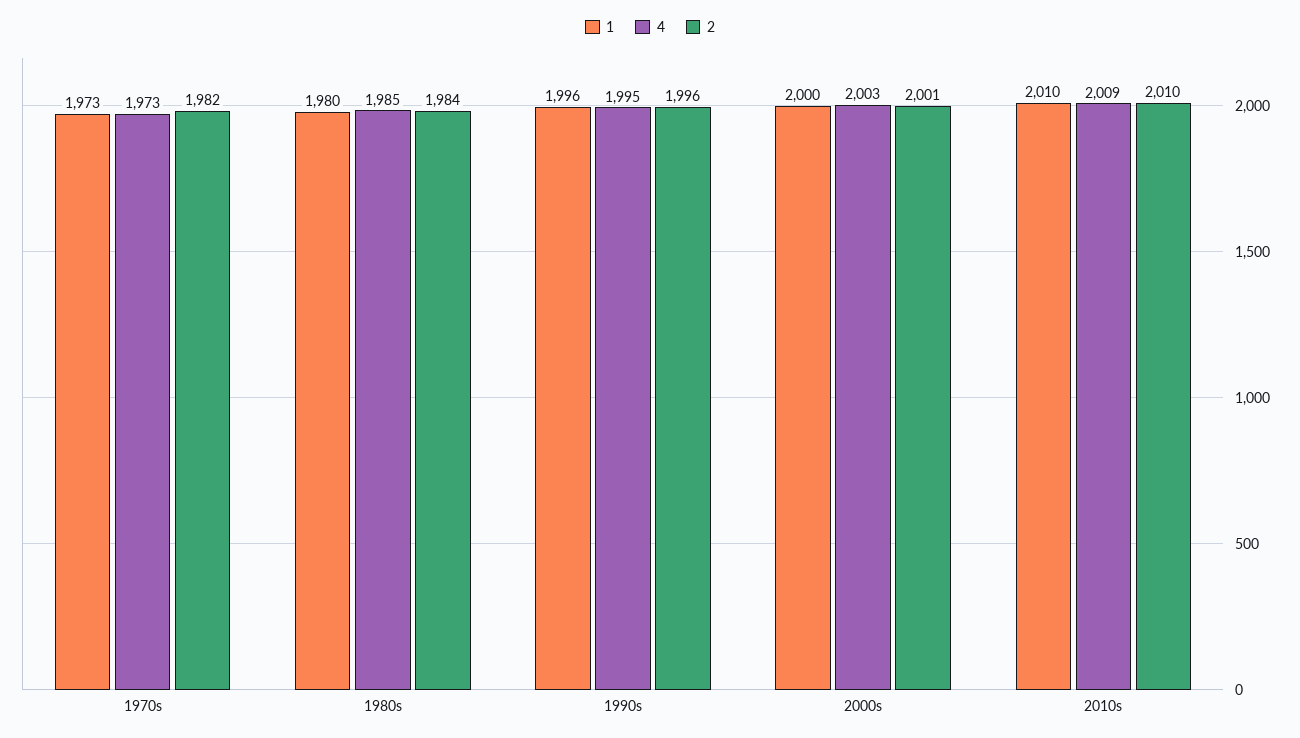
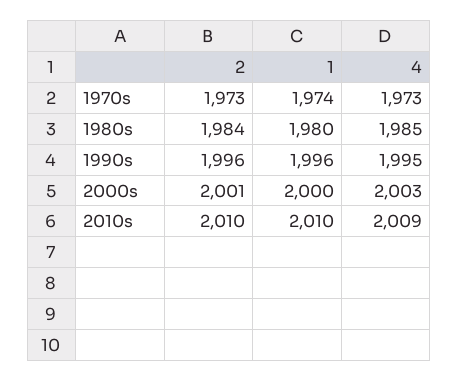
  {
    "1": {
-     "1970s": 1973,
+     "1970s": 1974,
      "1980s": 1980,
      "1990s": 1996,
      "2000s": 2000,
      "2010s": 2010
    },
    "4": {
      "1970s": 1973,
      "1980s": 1985,
      "1990s": 1995,
      "2000s": 2003,
      "2010s": 2009
    },
    "2": {
-     "1970s": 1982,
+     "1970s": 1973,
      "1980s": 1984,
      "1990s": 1996,
      "2000s": 2001,
      "2010s": 2010
    }
  }

